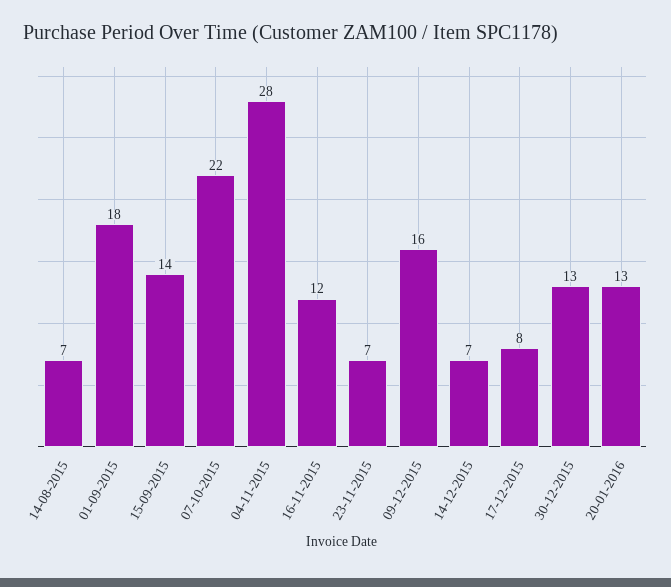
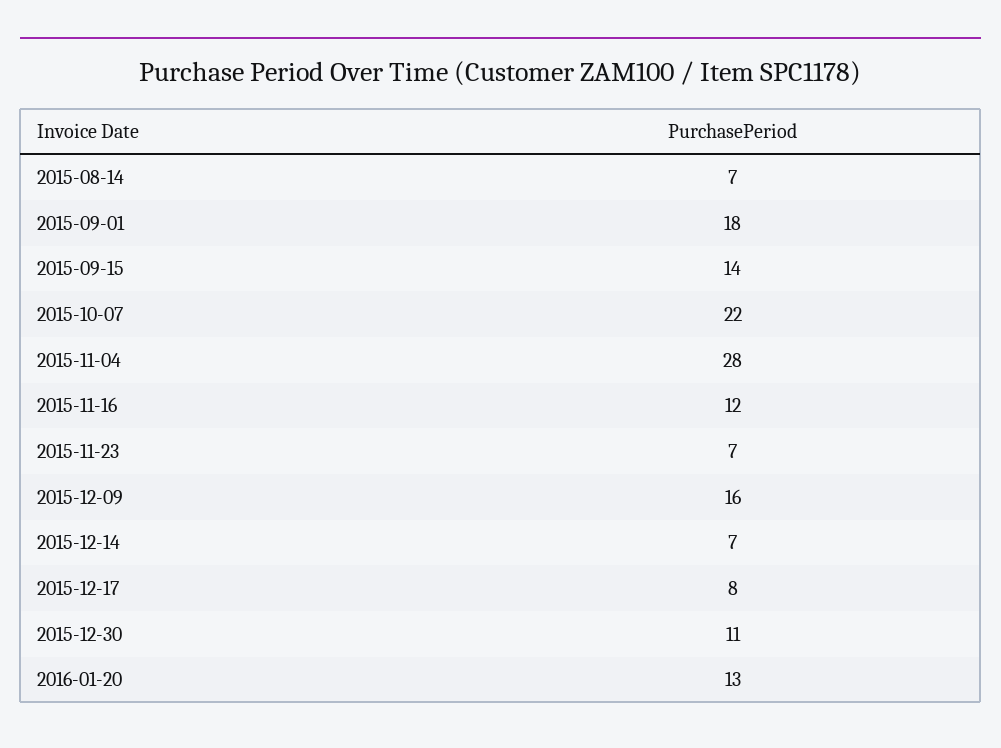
  {
    "14-08-2015": 7,
    "01-09-2015": 18,
    "15-09-2015": 14,
    "07-10-2015": 22,
    "04-11-2015": 28,
    "16-11-2015": 12,
    "23-11-2015": 7,
    "09-12-2015": 16,
    "14-12-2015": 7,
    "17-12-2015": 8,
-   "30-12-2015": 13,
+   "30-12-2015": 11,
    "20-01-2016": 13
  }

